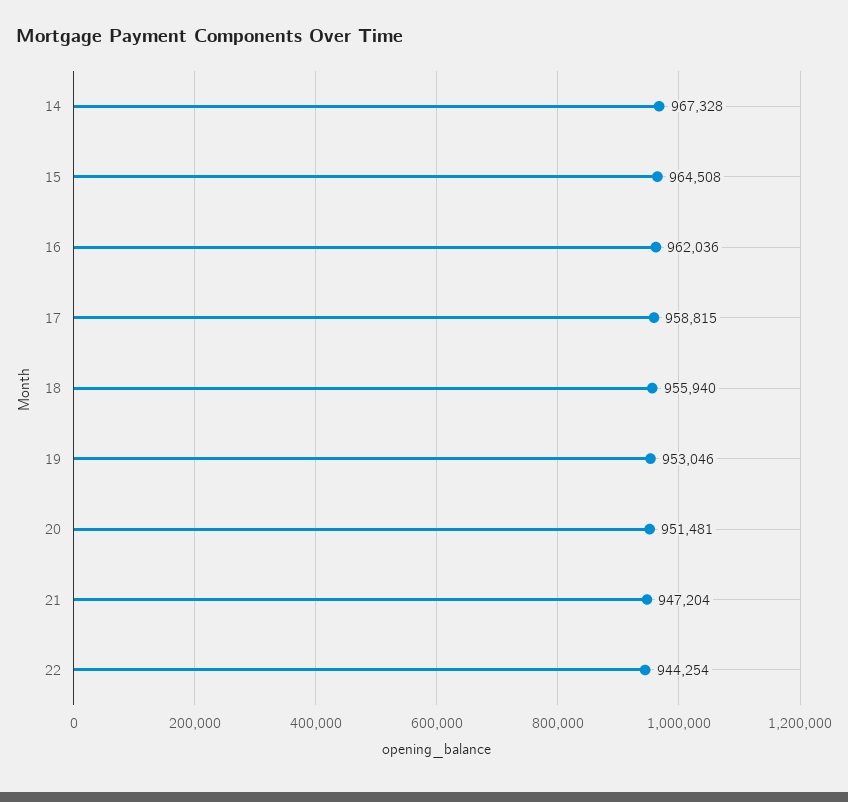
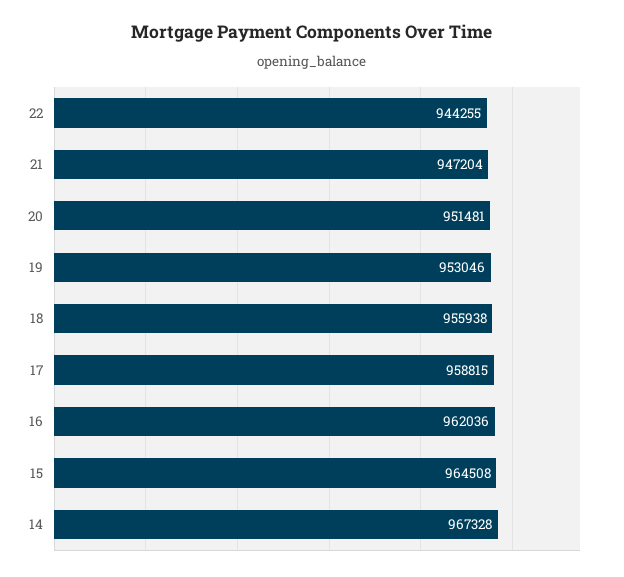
  {
    "14": 967328,
    "15": 964508,
    "16": 962036,
    "17": 958815,
-   "18": 955940,
+   "18": 955938,
    "19": 953046,
    "20": 951481,
    "21": 947204,
-   "22": 944254
+   "22": 944255
  }

